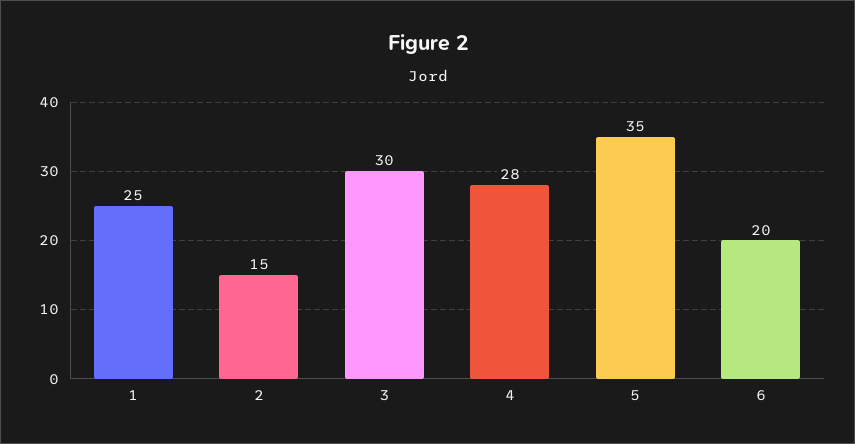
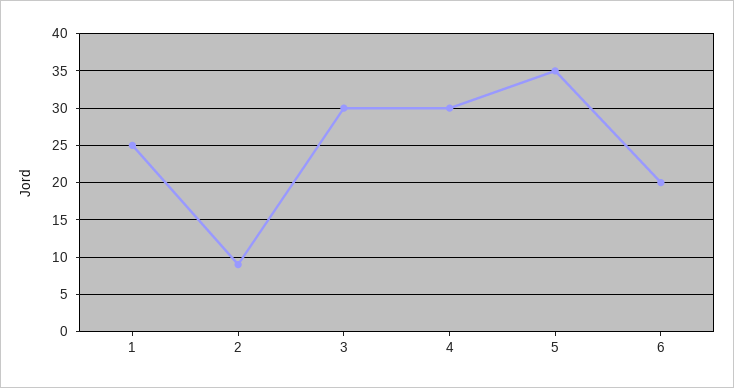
  {
    "1": 25,
-   "2": 15,
+   "2": 9,
    "3": 30,
-   "4": 28,
+   "4": 30,
    "5": 35,
    "6": 20
  }

